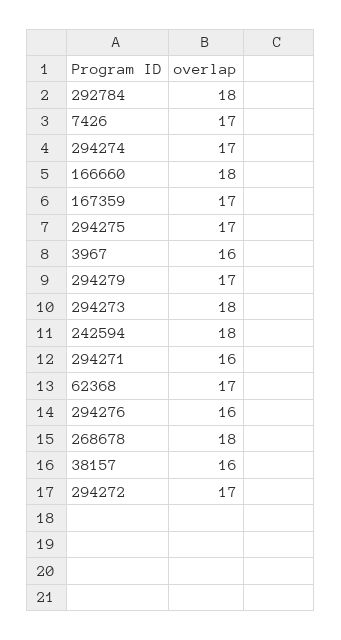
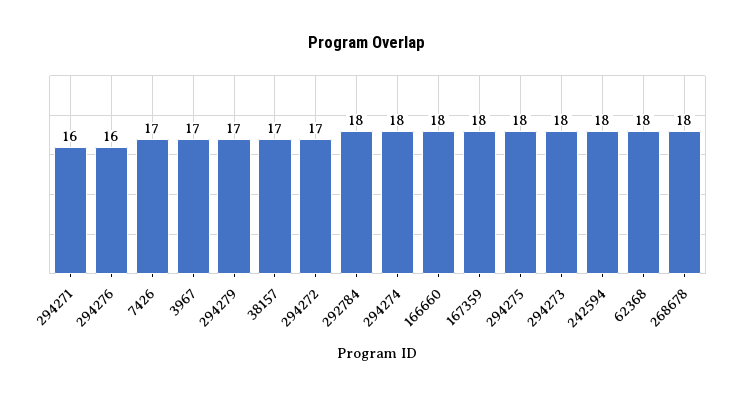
  {
    "292784": 18,
    "7426": 17,
-   "294274": 17,
+   "294274": 18,
    "166660": 18,
-   "167359": 17,
+   "167359": 18,
-   "294275": 17,
+   "294275": 18,
-   "3967": 16,
+   "3967": 17,
    "294279": 17,
    "294273": 18,
    "242594": 18,
    "294271": 16,
-   "62368": 17,
+   "62368": 18,
    "294276": 16,
    "268678": 18,
-   "38157": 16,
+   "38157": 17,
    "294272": 17
  }

